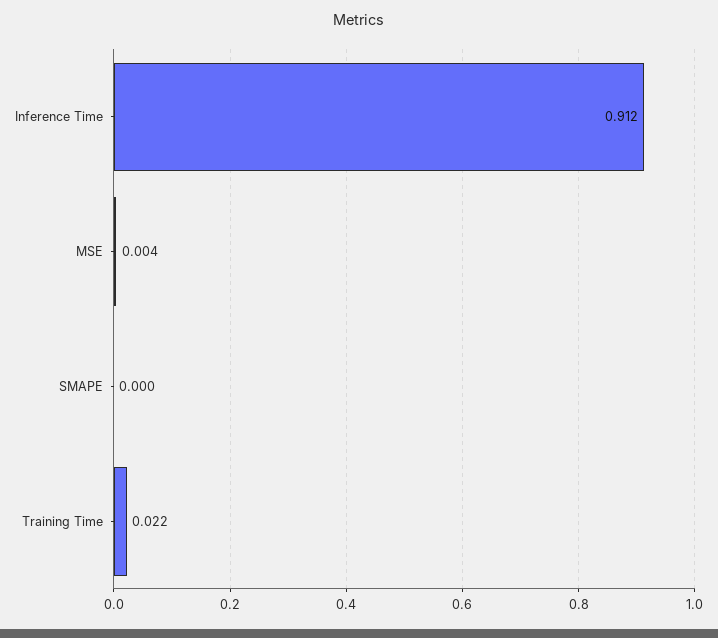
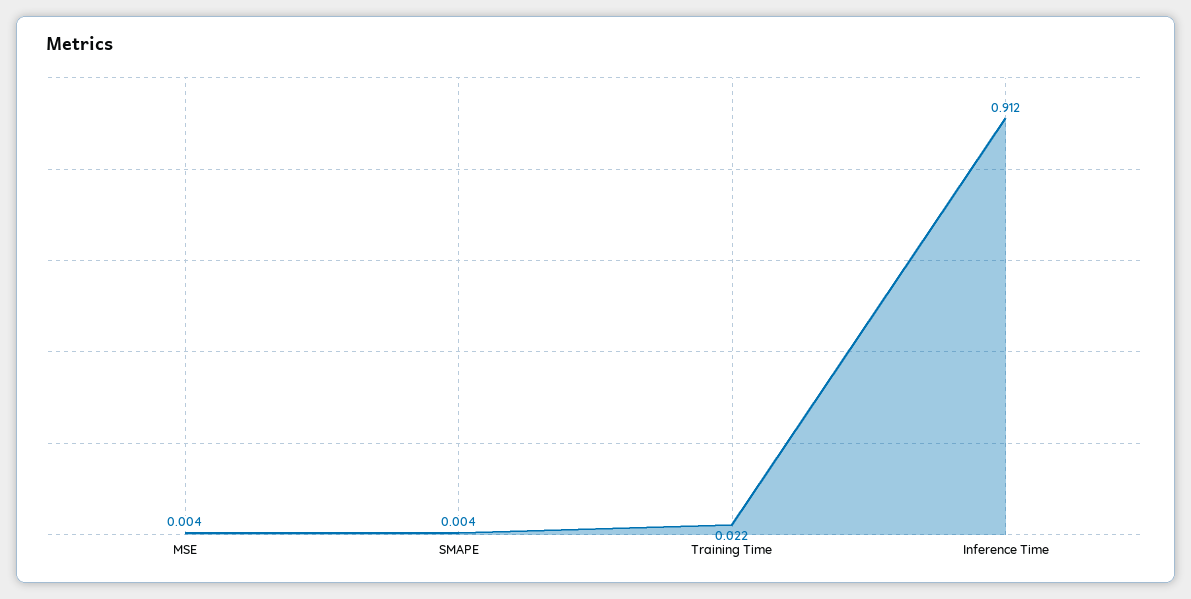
  {
    "Inference Time": 0.912,
    "MSE": 0.004,
-   "SMAPE": 0,
+   "SMAPE": 0.004,
    "Training Time": 0.022
  }

